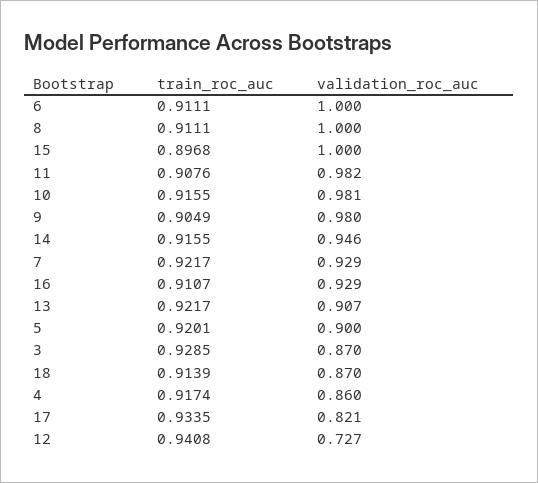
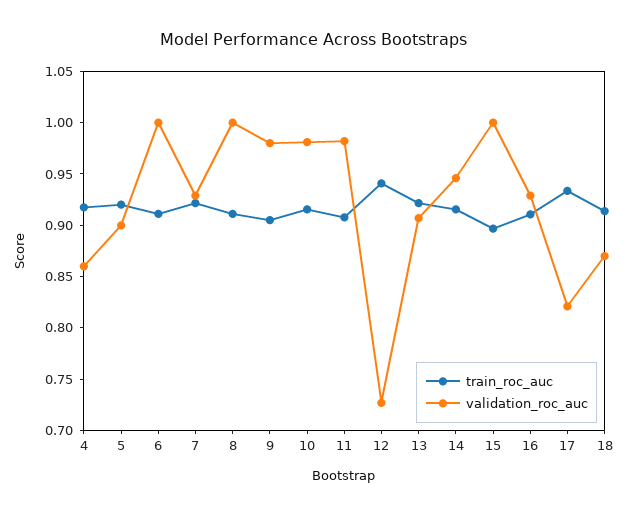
  {
    "train_roc_auc": {
      "6": 0.9111,
      "8": 0.9111,
      "15": 0.8968,
      "11": 0.9076,
      "10": 0.9155,
      "9": 0.9049,
      "14": 0.9155,
      "7": 0.9217,
      "16": 0.9107,
      "13": 0.9217,
      "5": 0.9201,
-     "3": 0.9285,
      "18": 0.9139,
      "4": 0.9174,
      "17": 0.9335,
      "12": 0.9408
    },
    "validation_roc_auc": {
      "6": 1,
      "8": 1,
      "15": 1,
      "11": 0.982,
      "10": 0.981,
      "9": 0.98,
      "14": 0.946,
      "7": 0.929,
      "16": 0.929,
      "13": 0.907,
      "5": 0.9,
-     "3": 0.87,
      "18": 0.87,
      "4": 0.86,
      "17": 0.821,
      "12": 0.727
    }
  }

